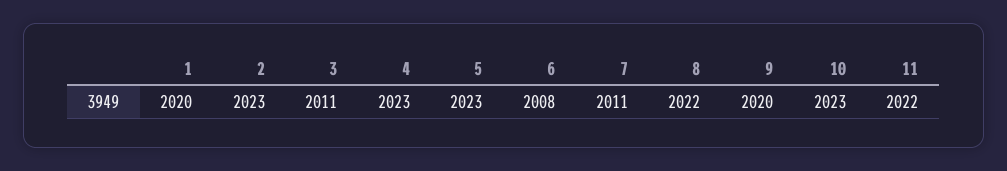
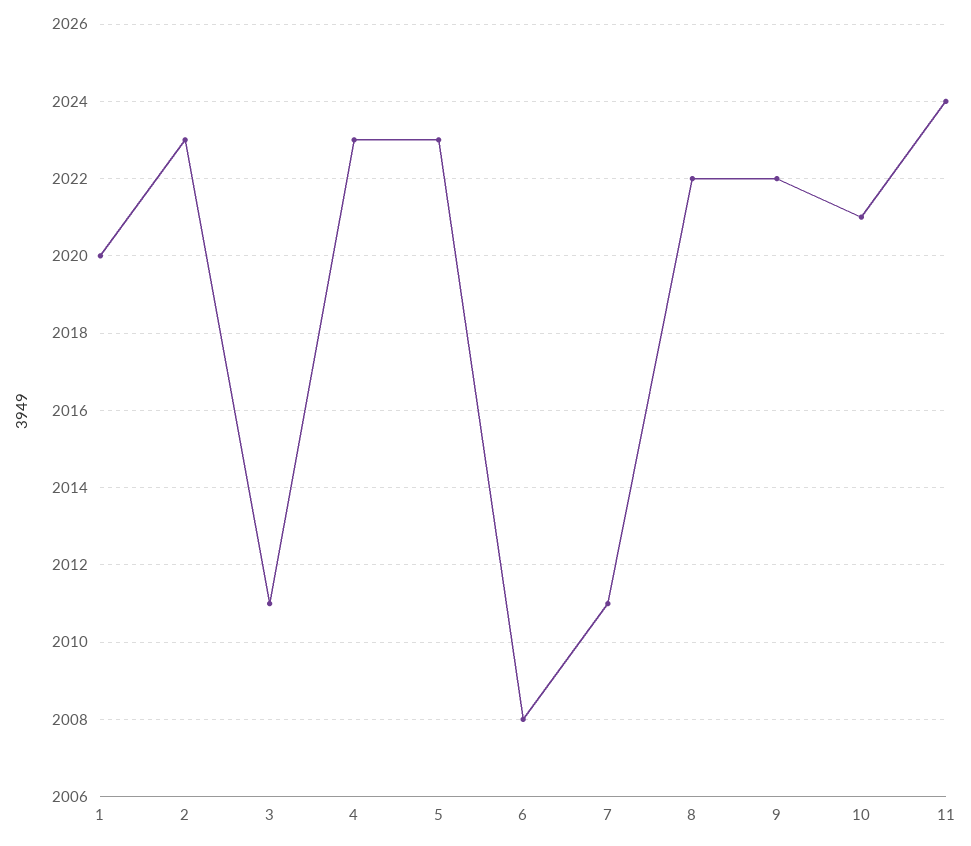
  {
    "1": 2020,
    "2": 2023,
    "3": 2011,
    "4": 2023,
    "5": 2023,
    "6": 2008,
    "7": 2011,
    "8": 2022,
-   "9": 2020,
+   "9": 2022,
-   "10": 2023,
+   "10": 2021,
-   "11": 2022
+   "11": 2024
  }

